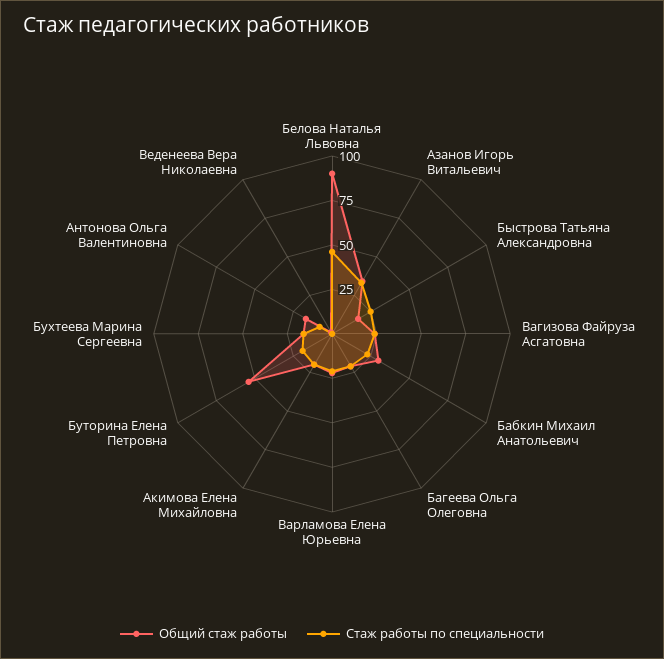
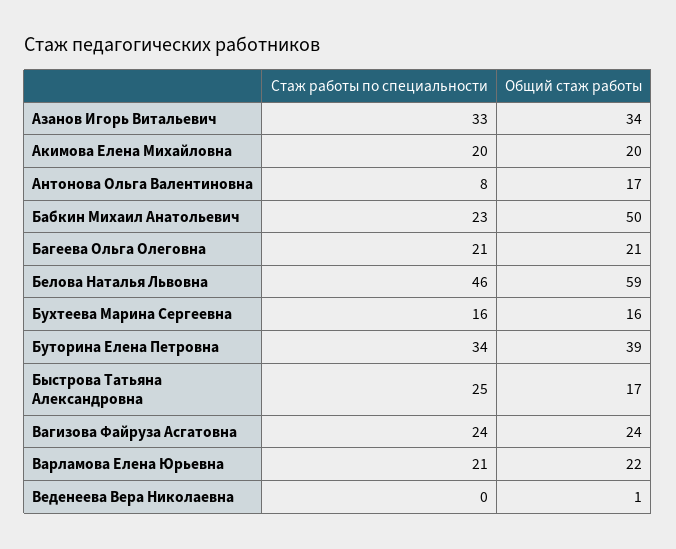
  {
    "Общий стаж работы": {
-     "Белова Наталья Львовна": 90,
+     "Белова Наталья Львовна": 59,
      "Азанов Игорь Витальевич": 34,
      "Быстрова Татьяна Александровна": 17,
      "Вагизова Файруза Асгатовна": 24,
-     "Бабкин Михаил Анатольевич": 30,
+     "Бабкин Михаил Анатольевич": 50,
      "Багеева Ольга Олеговна": 21,
      "Варламова Елена Юрьевна": 22,
      "Акимова Елена Михайловна": 20,
-     "Буторина Елена Петровна": 55,
+     "Буторина Елена Петровна": 39,
      "Бухтеева Марина Сергеевна": 16,
      "Антонова Ольга Валентиновна": 17,
      "Веденеева Вера Николаевна": 1
    },
    "Стаж работы по специальности": {
      "Белова Наталья Львовна": 46,
      "Азанов Игорь Витальевич": 33,
      "Быстрова Татьяна Александровна": 25,
      "Вагизова Файруза Асгатовна": 24,
      "Бабкин Михаил Анатольевич": 23,
      "Багеева Ольга Олеговна": 21,
      "Варламова Елена Юрьевна": 21,
      "Акимова Елена Михайловна": 20,
-     "Буторина Елена Петровна": 20,
+     "Буторина Елена Петровна": 34,
      "Бухтеева Марина Сергеевна": 16,
      "Антонова Ольга Валентиновна": 8,
      "Веденеева Вера Николаевна": 0
    }
  }

